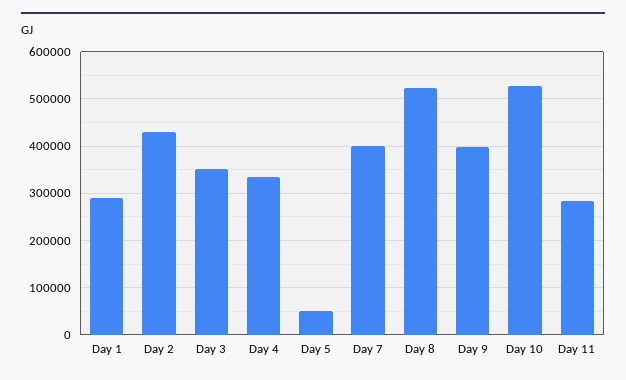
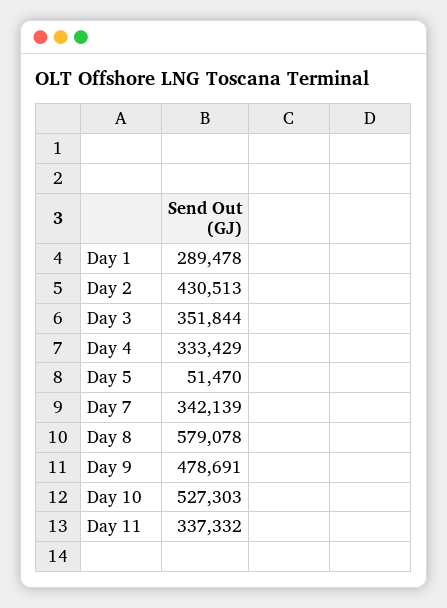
  {
    "Day 1": 289478,
    "Day 2": 430513,
    "Day 3": 351844,
    "Day 4": 333429,
    "Day 5": 51470,
-   "Day 7": 400000,
+   "Day 7": 342139,
-   "Day 8": 520000,
+   "Day 8": 579078,
-   "Day 9": 400000,
+   "Day 9": 478691,
    "Day 10": 527303,
-   "Day 11": 280000
+   "Day 11": 337332
  }

